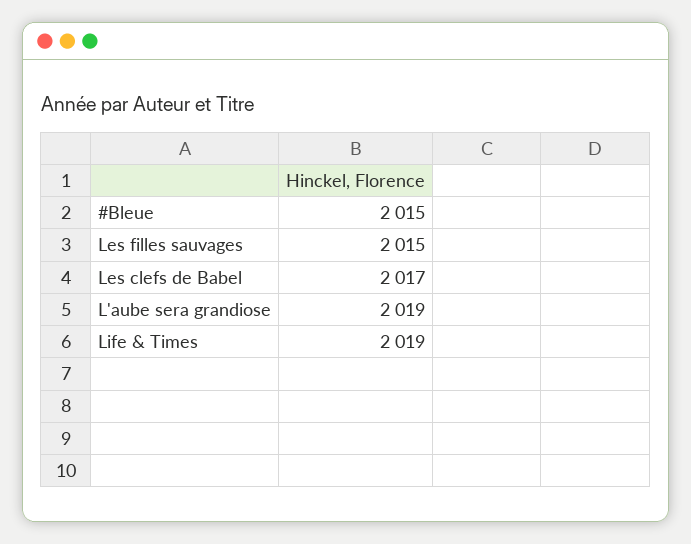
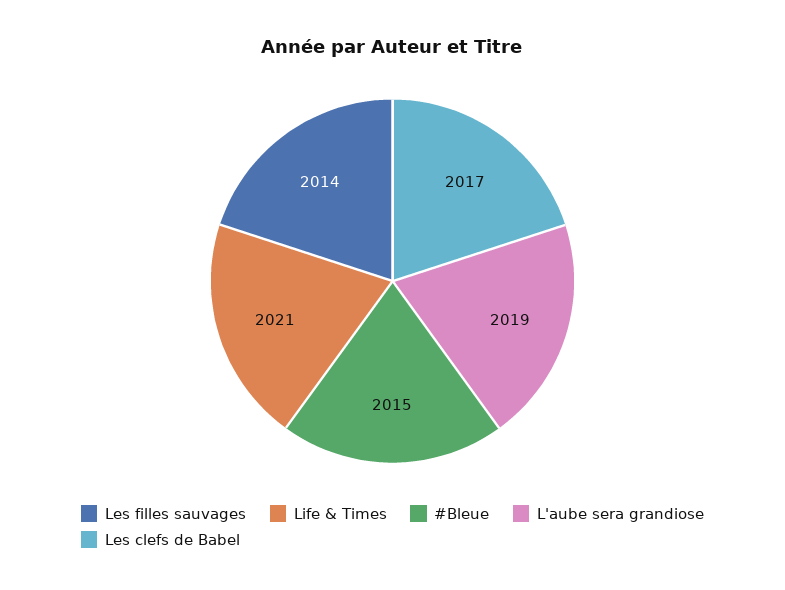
  {
    "#Bleue": 2015,
-   "Les filles sauvages": 2015,
+   "Les filles sauvages": 2014,
    "Les clefs de Babel": 2017,
    "L'aube sera grandiose": 2019,
-   "Life & Times": 2019
+   "Life & Times": 2021
  }

